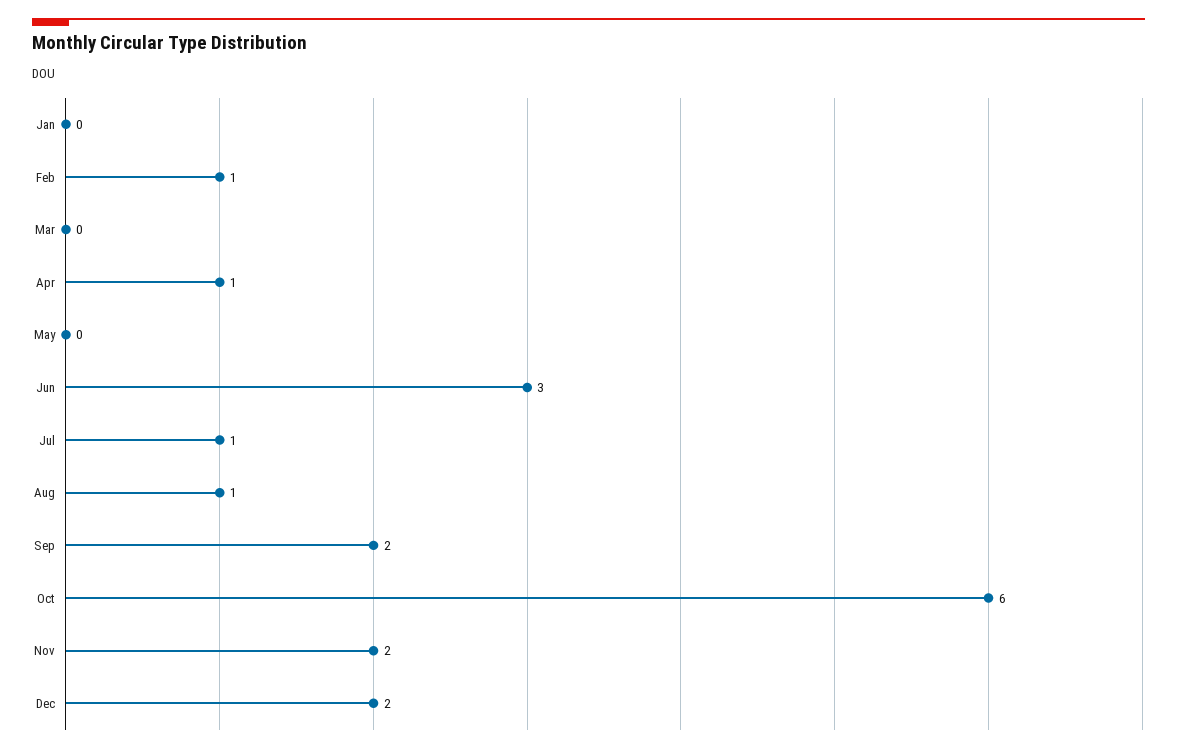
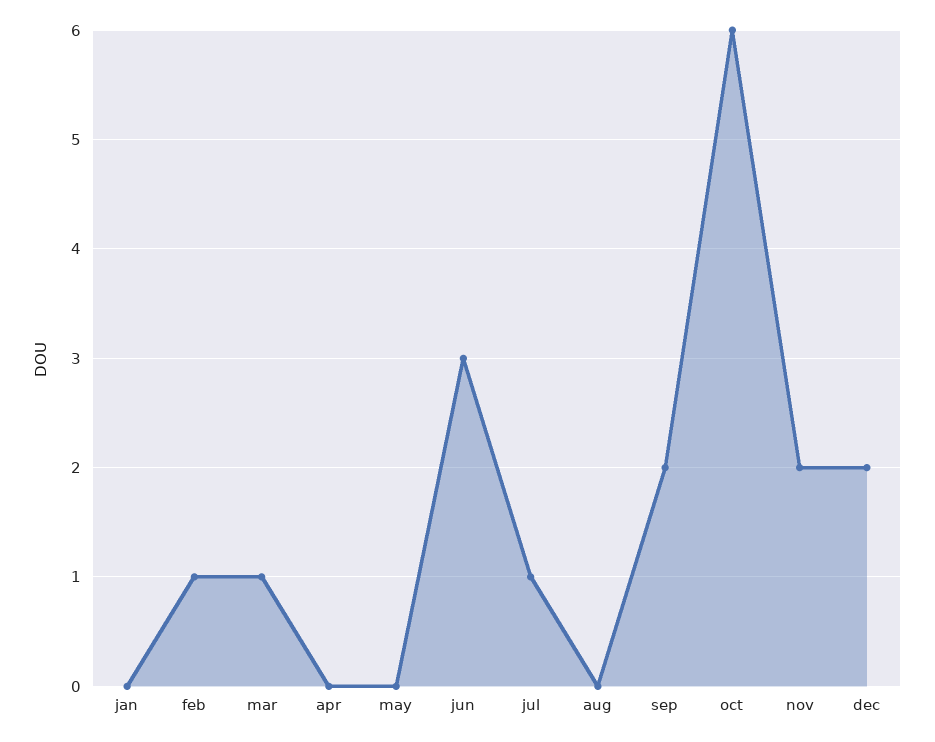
  {
    "Jan": 0,
    "Feb": 1,
-   "Mar": 0,
+   "Mar": 1,
-   "Apr": 1,
+   "Apr": 0,
    "May": 0,
    "Jun": 3,
    "Jul": 1,
-   "Aug": 1,
+   "Aug": 0,
    "Sep": 2,
    "Oct": 6,
    "Nov": 2,
    "Dec": 2
  }

